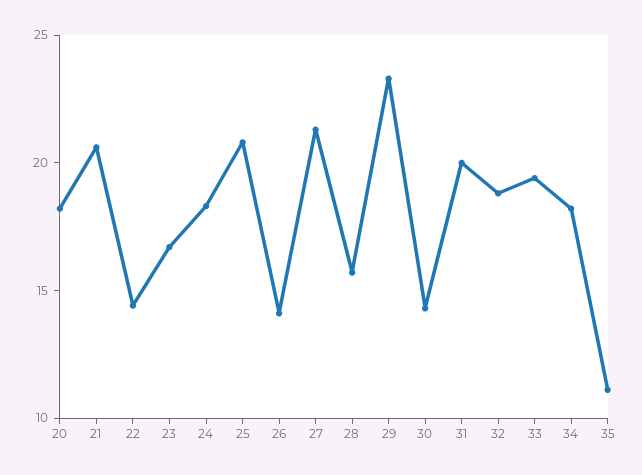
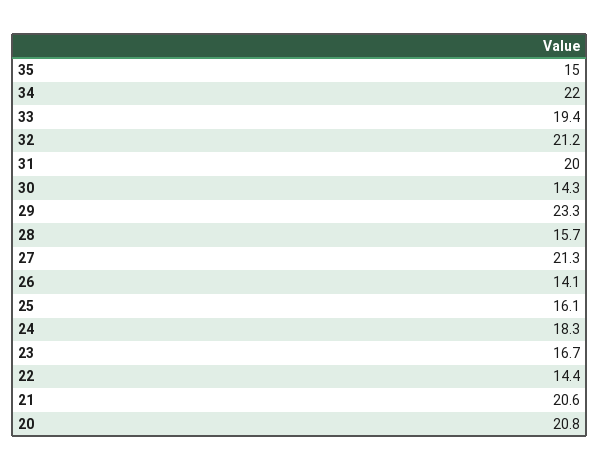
  {
-   "20": 18,
+   "20": 20.8,
    "21": 20.6,
    "22": 14.4,
    "23": 16.7,
    "24": 18.3,
-   "25": 21,
+   "25": 16.1,
    "26": 14.1,
    "27": 21.3,
    "28": 15.7,
    "29": 23.3,
    "30": 14.3,
    "31": 20,
-   "32": 19,
+   "32": 21.2,
    "33": 19.4,
-   "34": 18,
+   "34": 22,
-   "35": 11
+   "35": 15
  }

